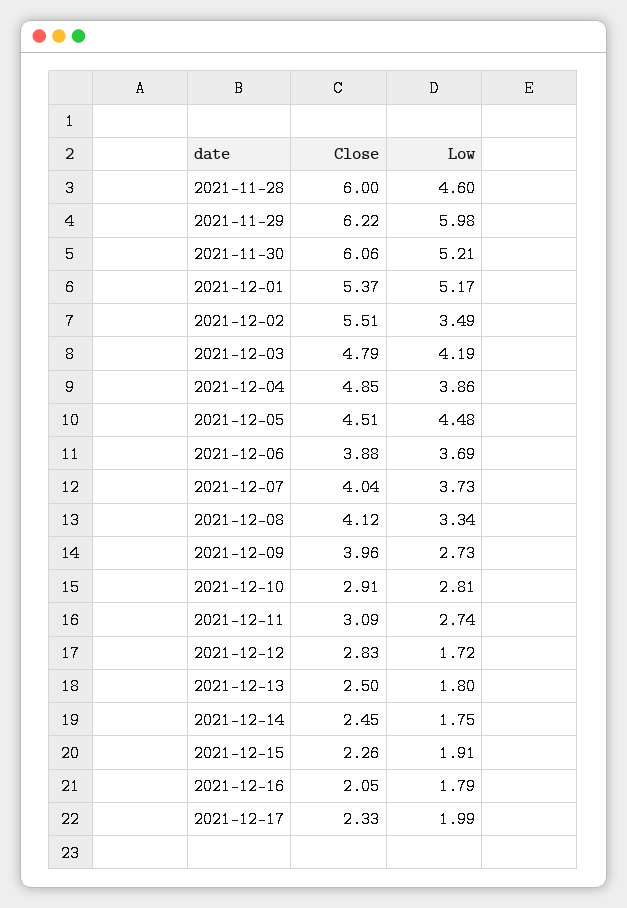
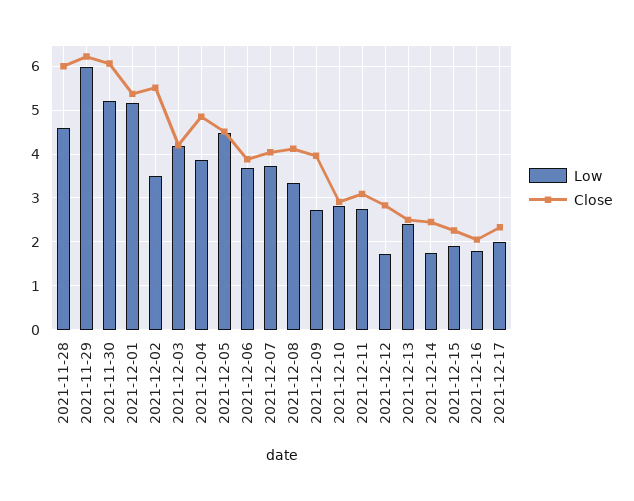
  {
    "Close": {
      "2021-11-28": 6,
      "2021-11-29": 6.22,
      "2021-11-30": 6.06,
      "2021-12-01": 5.37,
      "2021-12-02": 5.51,
-     "2021-12-03": 4.79,
+     "2021-12-03": 4.2,
      "2021-12-04": 4.85,
      "2021-12-05": 4.51,
      "2021-12-06": 3.88,
      "2021-12-07": 4.04,
      "2021-12-08": 4.12,
      "2021-12-09": 3.96,
      "2021-12-10": 2.91,
      "2021-12-11": 3.09,
      "2021-12-12": 2.83,
      "2021-12-13": 2.5,
      "2021-12-14": 2.45,
      "2021-12-15": 2.26,
      "2021-12-16": 2.05,
      "2021-12-17": 2.33
    },
    "Low": {
      "2021-11-28": 4.6,
      "2021-11-29": 5.98,
      "2021-11-30": 5.21,
      "2021-12-01": 5.17,
      "2021-12-02": 3.49,
      "2021-12-03": 4.19,
      "2021-12-04": 3.86,
      "2021-12-05": 4.48,
      "2021-12-06": 3.69,
      "2021-12-07": 3.73,
      "2021-12-08": 3.34,
      "2021-12-09": 2.73,
      "2021-12-10": 2.81,
      "2021-12-11": 2.74,
      "2021-12-12": 1.72,
-     "2021-12-13": 1.8,
+     "2021-12-13": 2.4,
      "2021-12-14": 1.75,
      "2021-12-15": 1.91,
      "2021-12-16": 1.79,
      "2021-12-17": 1.99
    }
  }

